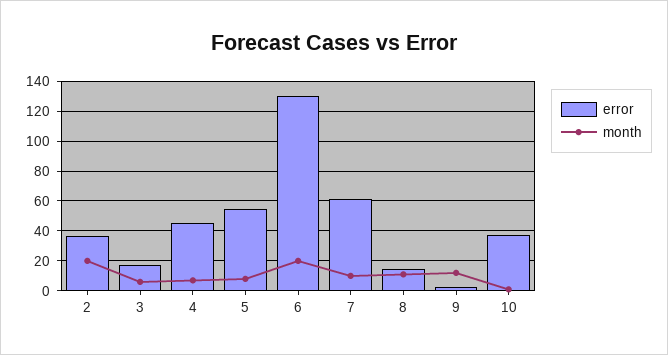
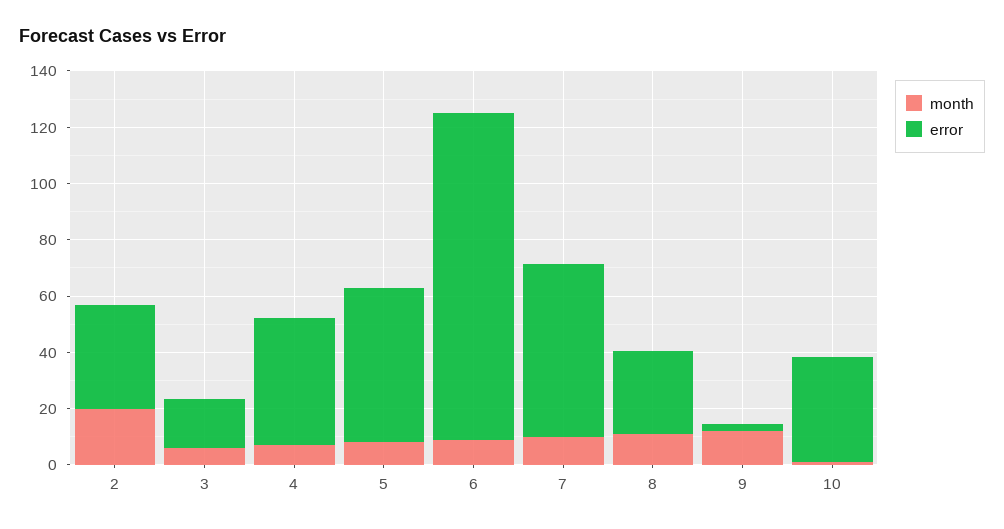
  {
    "error": {
      "2": 35,
      "3": 15,
      "4": 45,
      "5": 55,
-     "6": 130,
+     "6": 115,
      "7": 60,
-     "8": 15,
+     "8": 30,
      "9": 5,
      "10": 35
    },
    "month": {
      "2": 20,
      "3": 5,
      "4": 5,
      "5": 10,
-     "6": 20,
+     "6": 10,
      "7": 10,
      "8": 10,
      "9": 10,
      "10": 0
    }
  }

